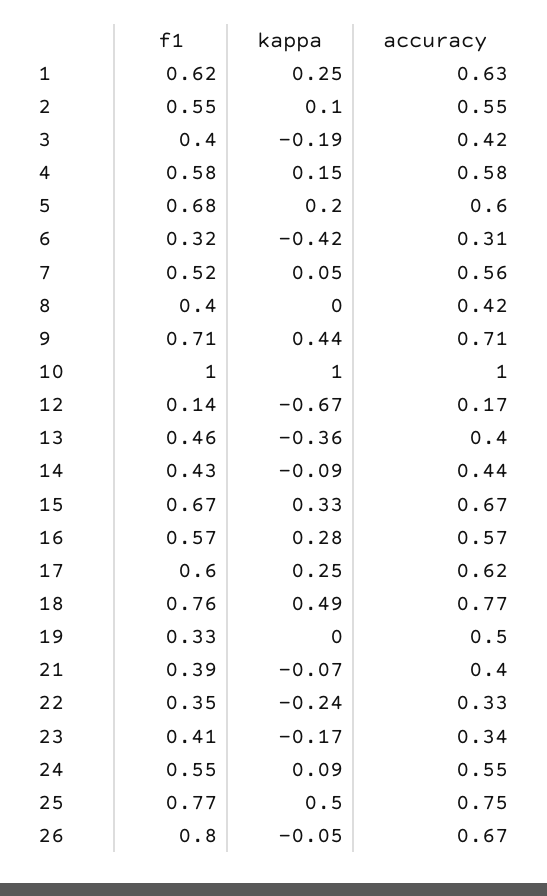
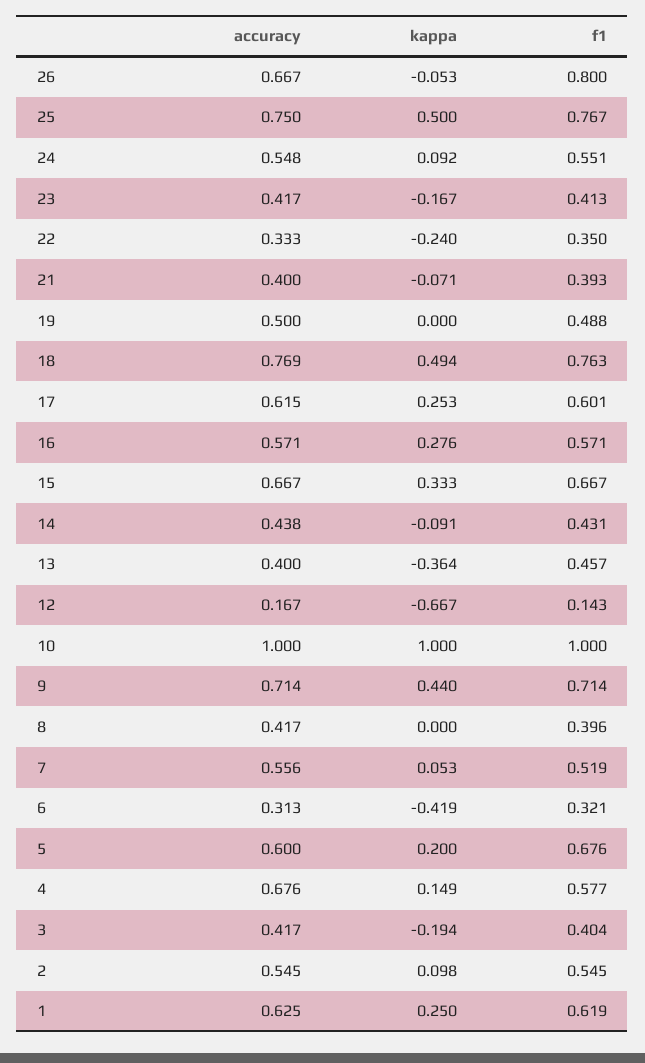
  {
    "f1": {
      "1": 0.619,
      "2": 0.545,
      "3": 0.404,
      "4": 0.577,
      "5": 0.676,
      "6": 0.321,
      "7": 0.519,
      "8": 0.396,
      "9": 0.714,
      "10": 1,
      "12": 0.143,
      "13": 0.457,
      "14": 0.431,
      "15": 0.667,
      "16": 0.571,
      "17": 0.601,
      "18": 0.763,
-     "19": 0.33,
+     "19": 0.488,
      "21": 0.393,
      "22": 0.35,
      "23": 0.413,
      "24": 0.551,
      "25": 0.767,
      "26": 0.8
    },
    "kappa": {
      "1": 0.25,
      "2": 0.098,
      "3": -0.194,
      "4": 0.149,
      "5": 0.2,
      "6": -0.419,
      "7": 0.053,
      "8": 0,
      "9": 0.44,
      "10": 1,
      "12": -0.667,
      "13": -0.364,
      "14": -0.091,
      "15": 0.333,
      "16": 0.276,
      "17": 0.253,
      "18": 0.494,
      "19": 0,
      "21": -0.071,
      "22": -0.24,
      "23": -0.167,
      "24": 0.092,
      "25": 0.5,
      "26": -0.053
    },
    "accuracy": {
      "1": 0.625,
      "2": 0.545,
      "3": 0.417,
-     "4": 0.58,
+     "4": 0.676,
      "5": 0.6,
      "6": 0.313,
      "7": 0.556,
      "8": 0.417,
      "9": 0.714,
      "10": 1,
      "12": 0.167,
      "13": 0.4,
      "14": 0.438,
      "15": 0.667,
      "16": 0.571,
      "17": 0.615,
      "18": 0.769,
      "19": 0.5,
      "21": 0.4,
      "22": 0.333,
-     "23": 0.34,
+     "23": 0.417,
      "24": 0.548,
      "25": 0.75,
      "26": 0.667
    }
  }

